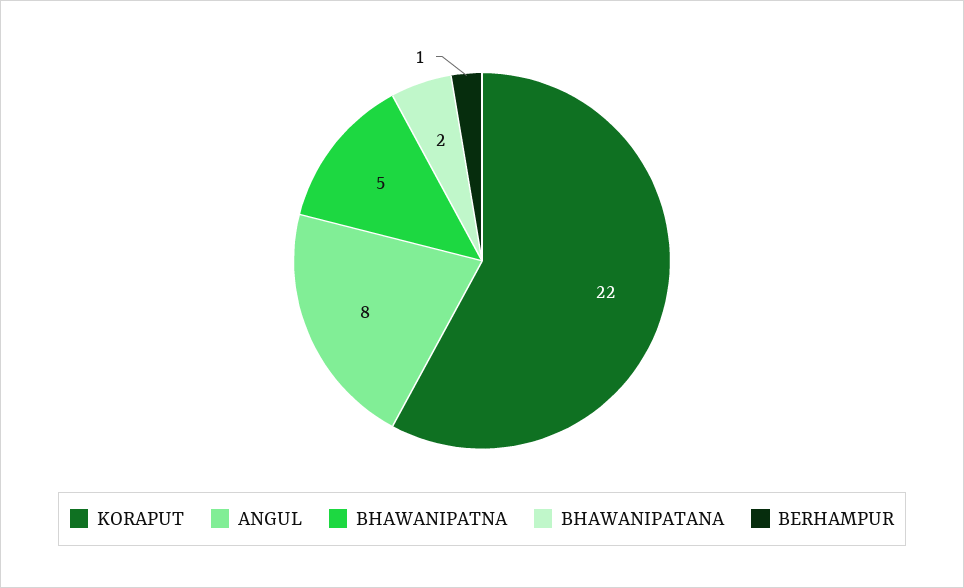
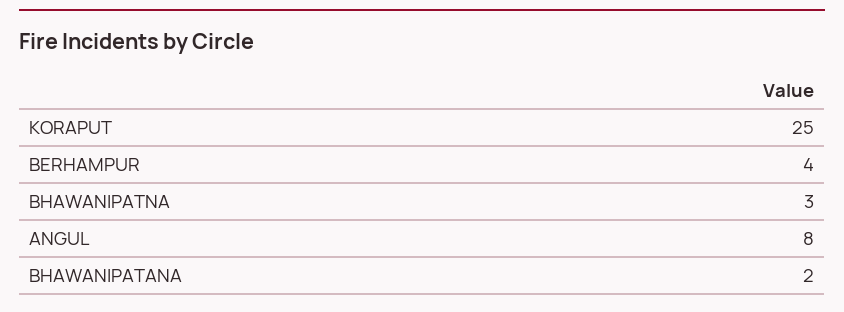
  {
-   "KORAPUT": 22,
+   "KORAPUT": 25,
    "ANGUL": 8,
-   "BHAWANIPATNA": 5,
+   "BHAWANIPATNA": 3,
    "BHAWANIPATANA": 2,
-   "BERHAMPUR": 1
+   "BERHAMPUR": 4
  }

